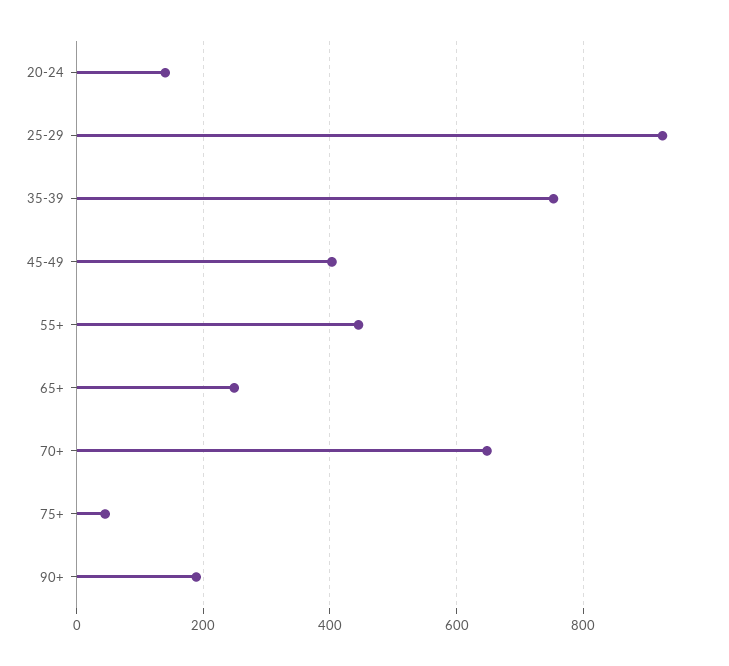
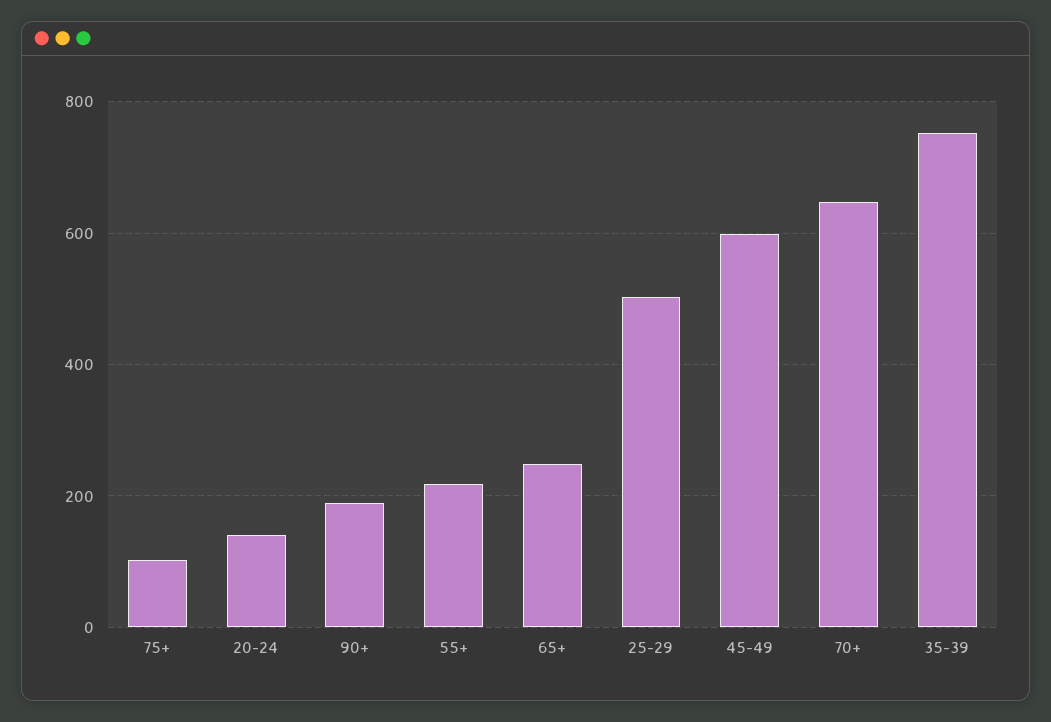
  {
    "20-24": 140,
-   "25-29": 920,
+   "25-29": 500,
    "35-39": 760,
-   "45-49": 400,
+   "45-49": 600,
-   "55+": 440,
+   "55+": 220,
    "65+": 240,
    "70+": 640,
-   "75+": 40,
+   "75+": 100,
    "90+": 180
  }

